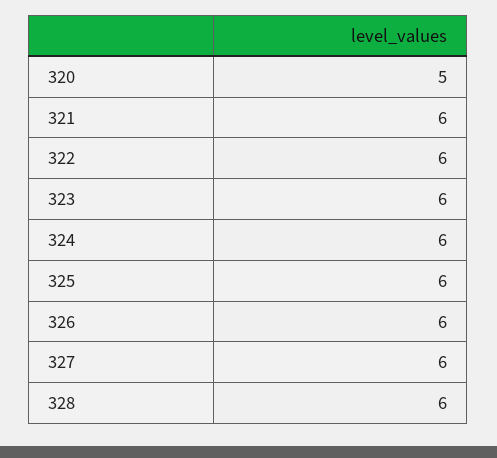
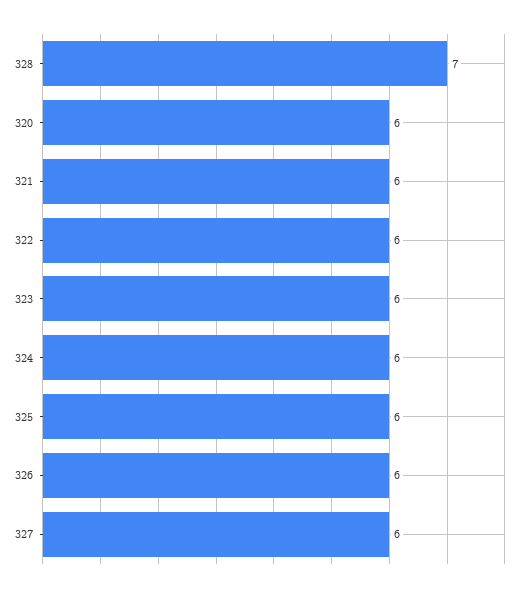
  {
-   "320": 5,
+   "320": 6,
    "321": 6,
    "322": 6,
    "323": 6,
    "324": 6,
    "325": 6,
    "326": 6,
    "327": 6,
-   "328": 6
+   "328": 7
  }

